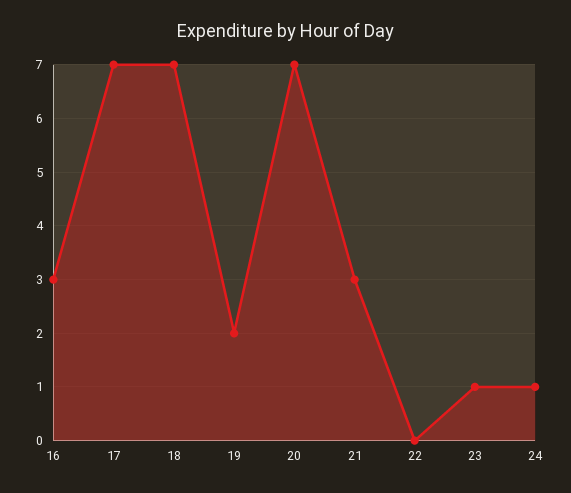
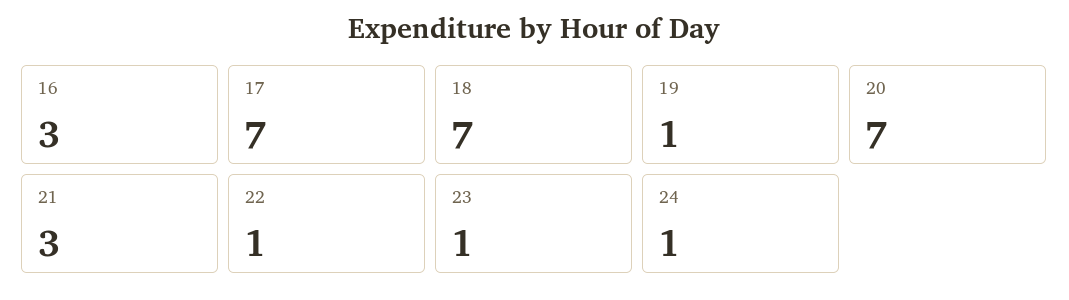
  {
    "16": 3,
    "17": 7,
    "18": 7,
-   "19": 2,
+   "19": 1,
    "20": 7,
    "21": 3,
-   "22": 0,
+   "22": 1,
    "23": 1,
    "24": 1
  }

